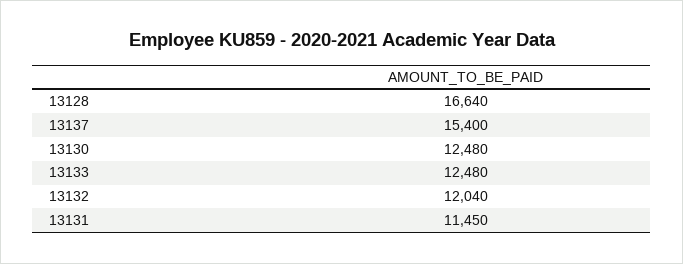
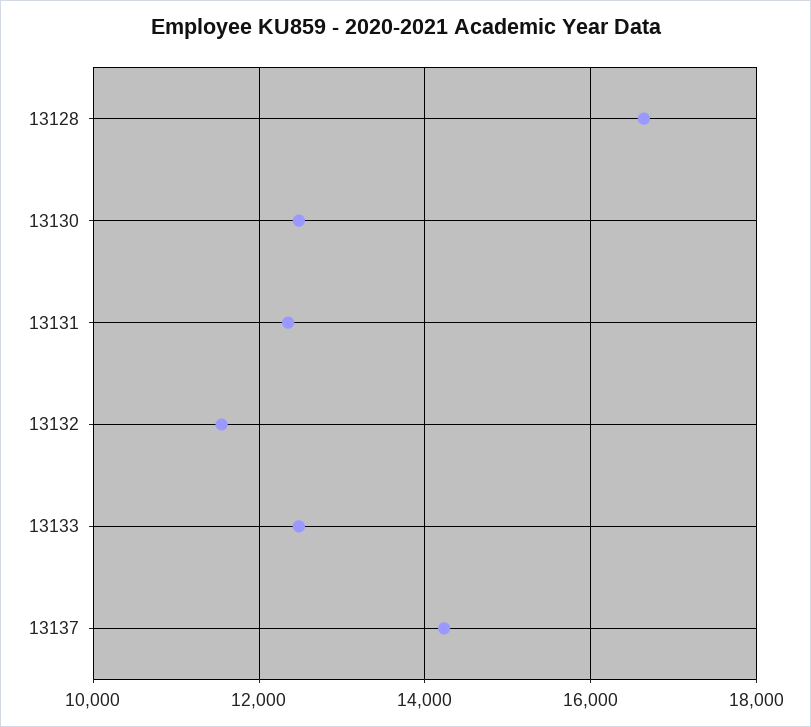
  {
    "13128": 16640,
-   "13137": 15400,
+   "13137": 14200,
    "13130": 12480,
    "13133": 12480,
-   "13132": 12040,
+   "13132": 11600,
-   "13131": 11450
+   "13131": 12400
  }

